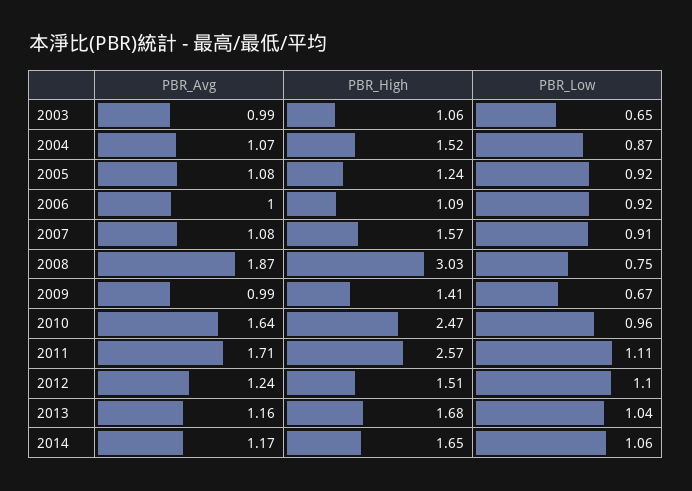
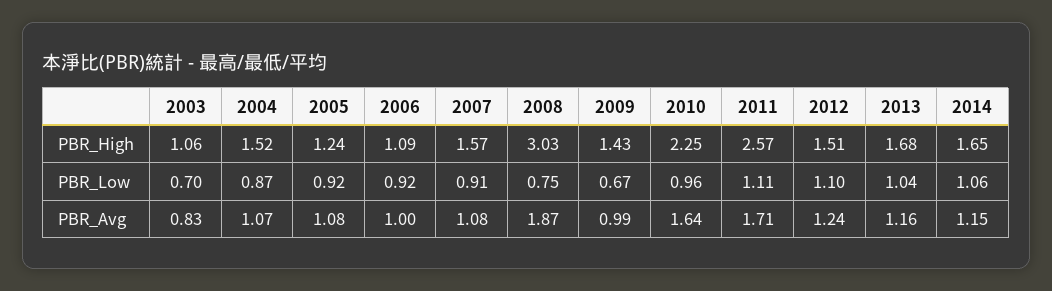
  {
    "PBR_Avg": {
-     "2003": 0.99,
+     "2003": 0.83,
      "2004": 1.07,
      "2005": 1.08,
      "2006": 1,
      "2007": 1.08,
      "2008": 1.87,
      "2009": 0.99,
      "2010": 1.64,
      "2011": 1.71,
      "2012": 1.24,
      "2013": 1.16,
-     "2014": 1.17
+     "2014": 1.15
    },
    "PBR_High": {
      "2003": 1.06,
      "2004": 1.52,
      "2005": 1.24,
      "2006": 1.09,
      "2007": 1.57,
      "2008": 3.03,
-     "2009": 1.41,
+     "2009": 1.43,
-     "2010": 2.47,
+     "2010": 2.25,
      "2011": 2.57,
      "2012": 1.51,
      "2013": 1.68,
      "2014": 1.65
    },
    "PBR_Low": {
-     "2003": 0.65,
+     "2003": 0.7,
      "2004": 0.87,
      "2005": 0.92,
      "2006": 0.92,
      "2007": 0.91,
      "2008": 0.75,
      "2009": 0.67,
      "2010": 0.96,
      "2011": 1.11,
      "2012": 1.1,
      "2013": 1.04,
      "2014": 1.06
    }
  }

